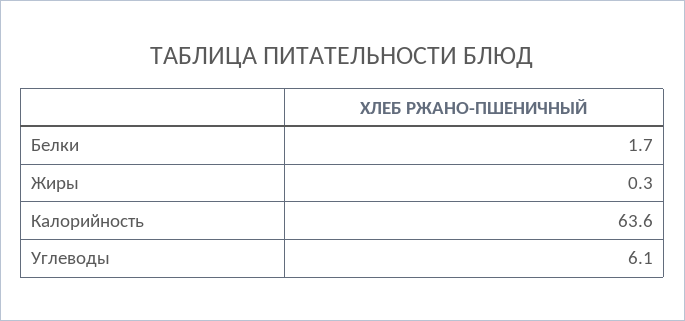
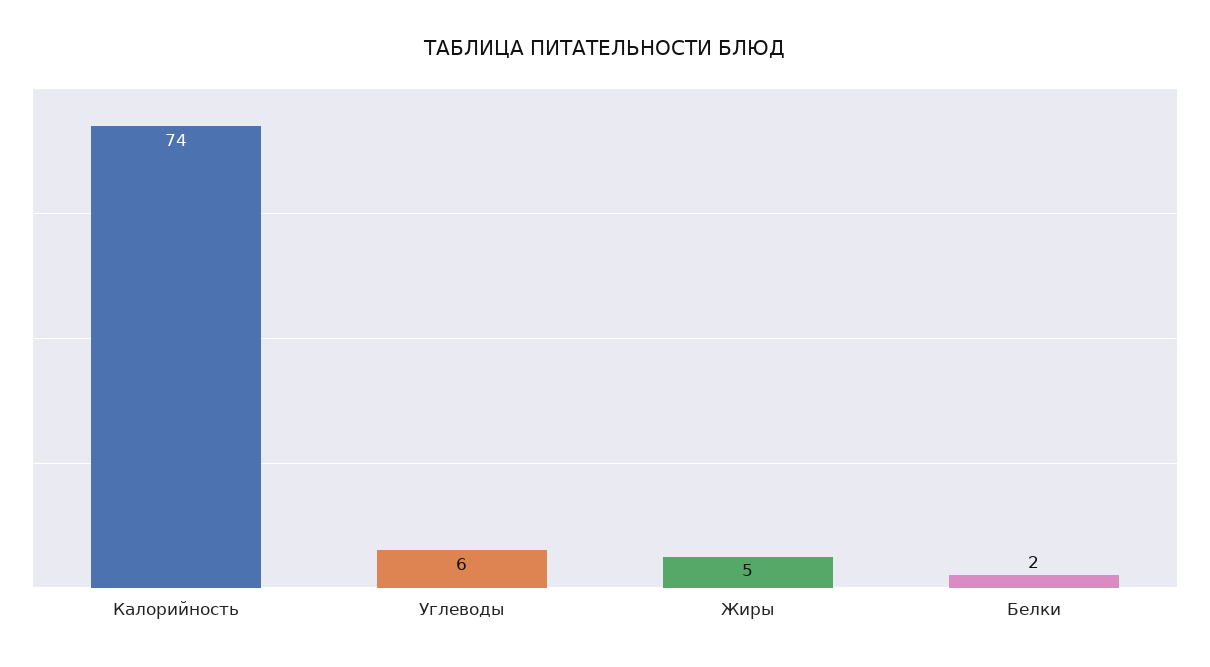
  {
    "Белки": 1.7,
-   "Жиры": 0.3,
+   "Жиры": 5,
-   "Калорийность": 63.6,
+   "Калорийность": 74,
    "Углеводы": 6.1
  }

